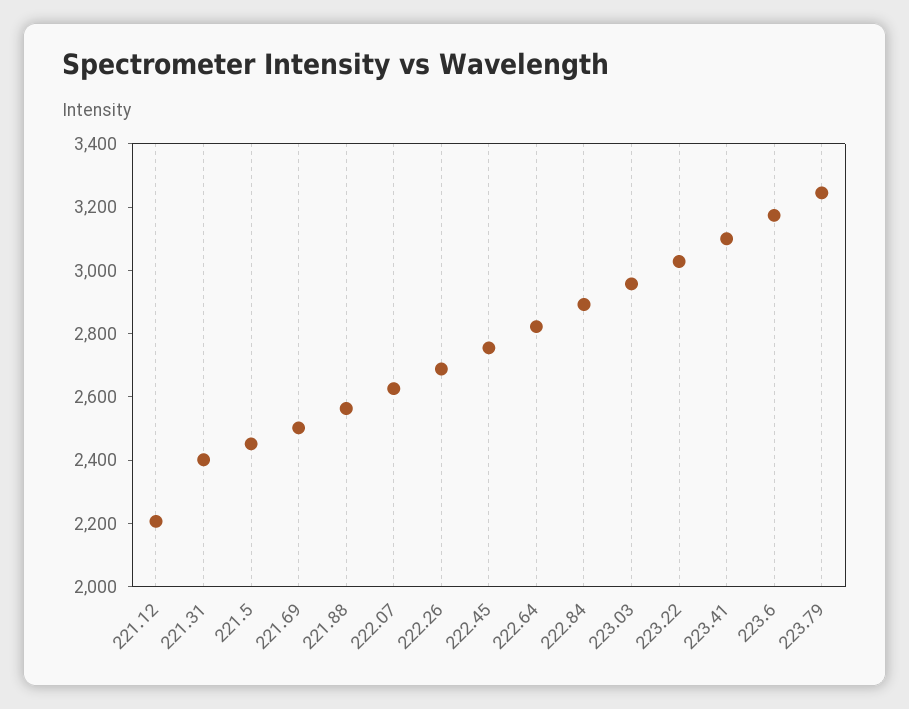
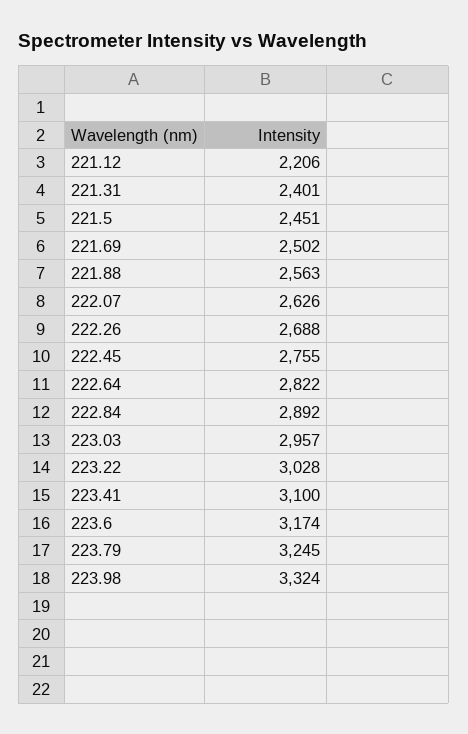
  {
    "221.12": 2206,
    "221.31": 2401,
    "221.5": 2451,
    "221.69": 2502,
    "221.88": 2563,
    "222.07": 2626,
    "222.26": 2688,
    "222.45": 2755,
    "222.64": 2822,
    "222.84": 2892,
    "223.03": 2957,
    "223.22": 3028,
    "223.41": 3100,
    "223.6": 3174,
-   "223.79": 3245
+   "223.79": 3245,
+   "223.98": 3324
  }

